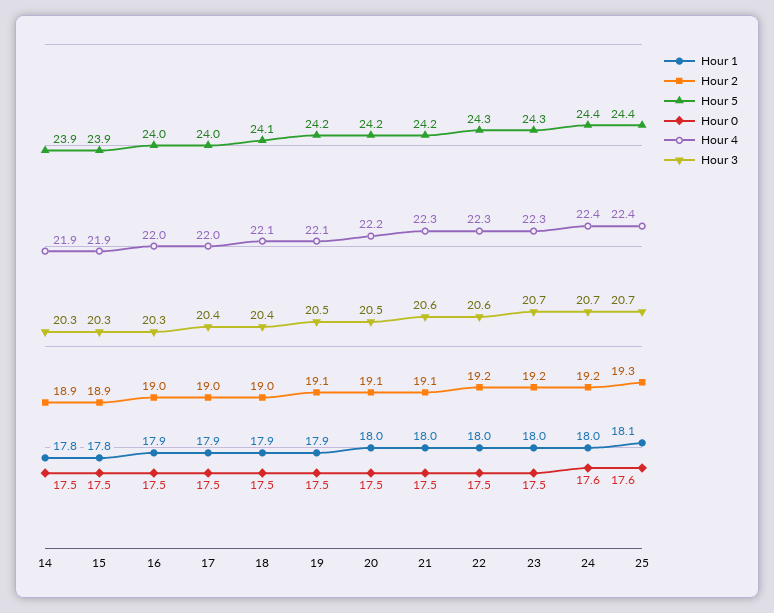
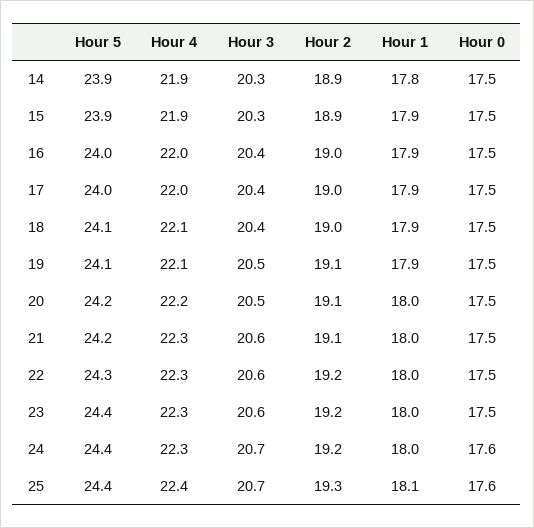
  {
    "Hour 1": {
      "14": 17.8,
-     "15": 17.8,
+     "15": 17.9,
      "16": 17.9,
      "17": 17.9,
      "18": 17.9,
      "19": 17.9,
      "20": 18,
      "21": 18,
      "22": 18,
      "23": 18,
      "24": 18,
      "25": 18.1
    },
    "Hour 2": {
      "14": 18.9,
      "15": 18.9,
      "16": 19,
      "17": 19,
      "18": 19,
      "19": 19.1,
      "20": 19.1,
      "21": 19.1,
      "22": 19.2,
      "23": 19.2,
      "24": 19.2,
      "25": 19.3
    },
    "Hour 5": {
      "14": 23.9,
      "15": 23.9,
      "16": 24,
      "17": 24,
      "18": 24.1,
-     "19": 24.2,
+     "19": 24.1,
      "20": 24.2,
      "21": 24.2,
      "22": 24.3,
-     "23": 24.3,
+     "23": 24.4,
      "24": 24.4,
      "25": 24.4
    },
    "Hour 0": {
      "14": 17.5,
      "15": 17.5,
      "16": 17.5,
      "17": 17.5,
      "18": 17.5,
      "19": 17.5,
      "20": 17.5,
      "21": 17.5,
      "22": 17.5,
      "23": 17.5,
      "24": 17.6,
      "25": 17.6
    },
    "Hour 4": {
      "14": 21.9,
      "15": 21.9,
      "16": 22,
      "17": 22,
      "18": 22.1,
      "19": 22.1,
      "20": 22.2,
      "21": 22.3,
      "22": 22.3,
      "23": 22.3,
-     "24": 22.4,
+     "24": 22.3,
      "25": 22.4
    },
    "Hour 3": {
      "14": 20.3,
      "15": 20.3,
-     "16": 20.3,
+     "16": 20.4,
      "17": 20.4,
      "18": 20.4,
      "19": 20.5,
      "20": 20.5,
      "21": 20.6,
      "22": 20.6,
-     "23": 20.7,
+     "23": 20.6,
      "24": 20.7,
      "25": 20.7
    }
  }

